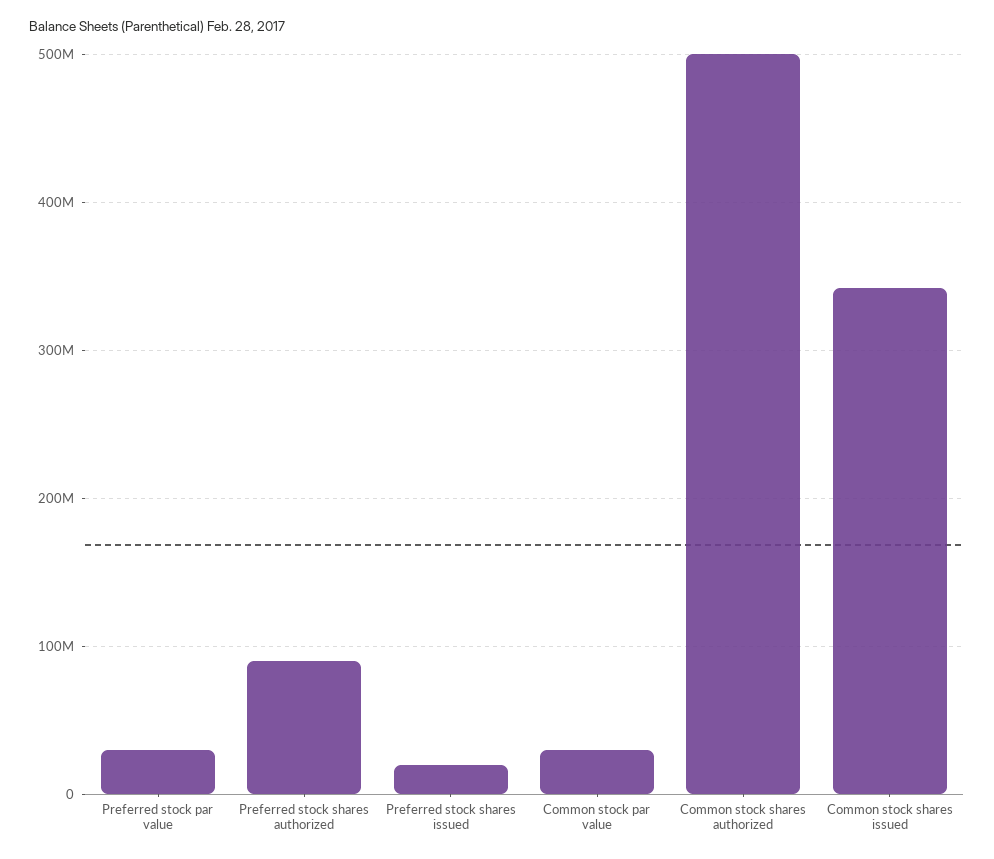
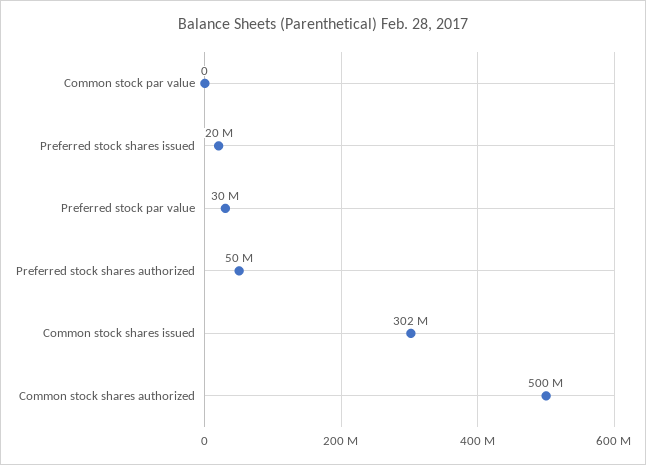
  {
    "Preferred stock par value": 30000000,
-   "Preferred stock shares authorized": 90000000,
+   "Preferred stock shares authorized": 50000000,
    "Preferred stock shares issued": 20000000,
-   "Common stock par value": 30000000,
+   "Common stock par value": 0,
    "Common stock shares authorized": 500000000,
-   "Common stock shares issued": 340000000
+   "Common stock shares issued": 302000000
  }

